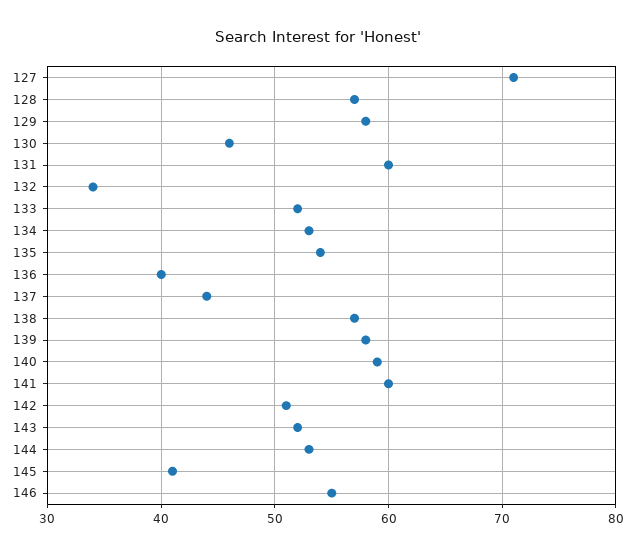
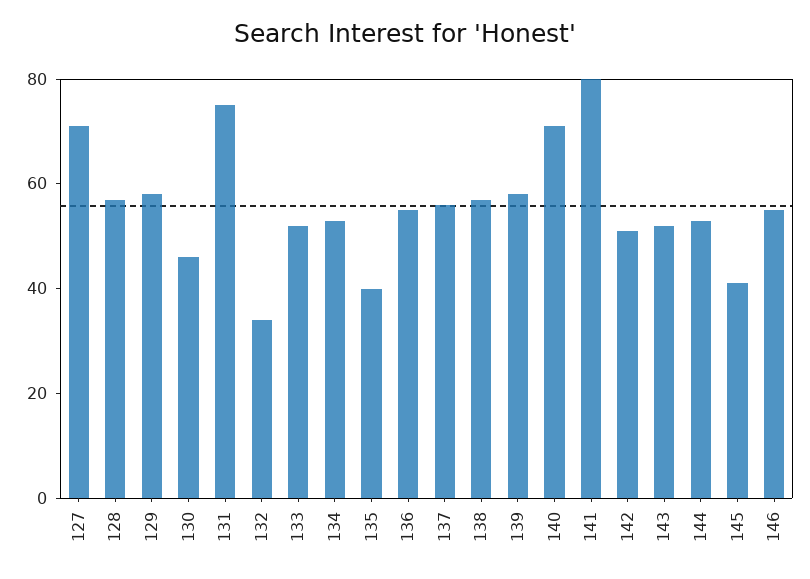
  {
    "127": 71,
    "128": 57,
    "129": 58,
    "130": 46,
-   "131": 60,
+   "131": 75,
    "132": 34,
    "133": 52,
    "134": 53,
-   "135": 54,
+   "135": 40,
-   "136": 40,
+   "136": 55,
-   "137": 44,
+   "137": 55,
    "138": 57,
    "139": 58,
-   "140": 59,
+   "140": 70,
-   "141": 60,
+   "141": 80,
    "142": 51,
    "143": 52,
    "144": 53,
    "145": 41,
    "146": 55
  }

